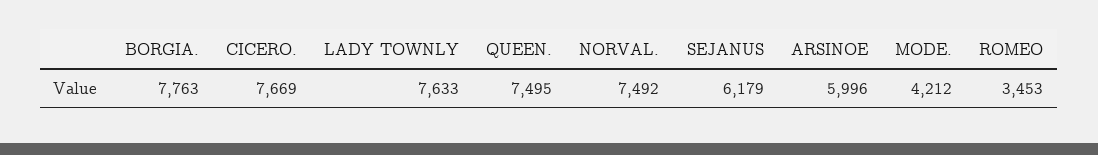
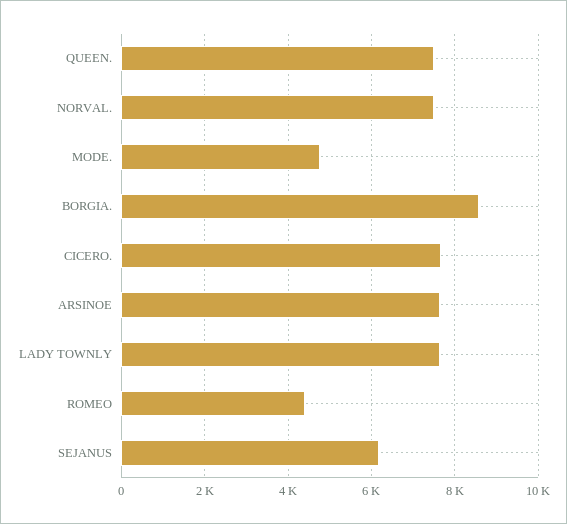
  {
-   "BORGIA.": 7763,
+   "BORGIA.": 8600,
    "CICERO.": 7669,
    "LADY TOWNLY": 7633,
    "QUEEN.": 7495,
    "NORVAL.": 7492,
    "SEJANUS": 6179,
-   "ARSINOE": 5996,
+   "ARSINOE": 7600,
-   "MODE.": 4212,
+   "MODE.": 4800,
-   "ROMEO": 3453
+   "ROMEO": 4400
  }

